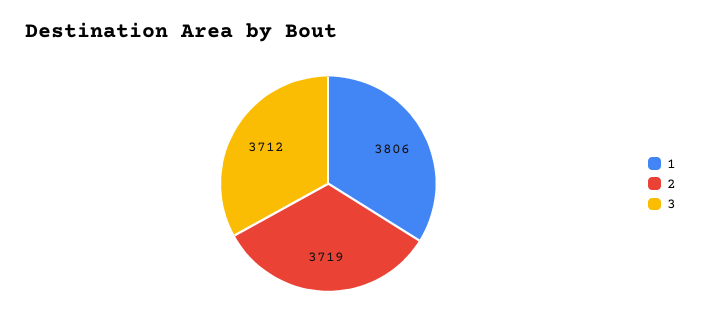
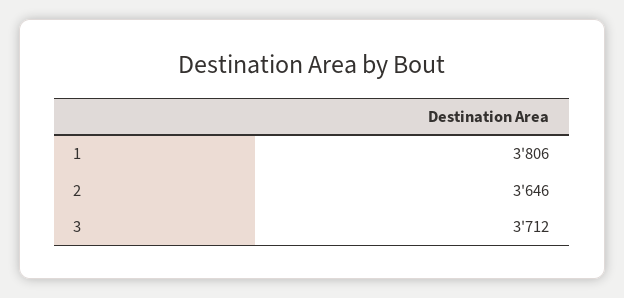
  {
    "1": 3806,
-   "2": 3719,
+   "2": 3646,
    "3": 3712
  }

